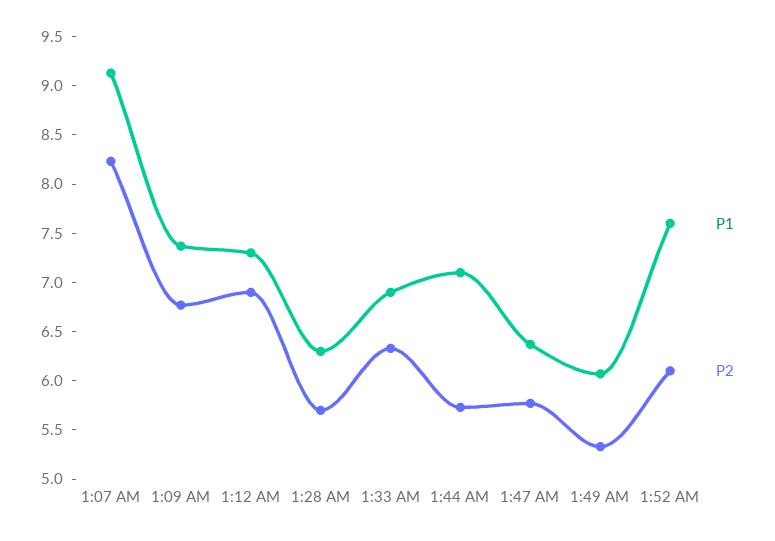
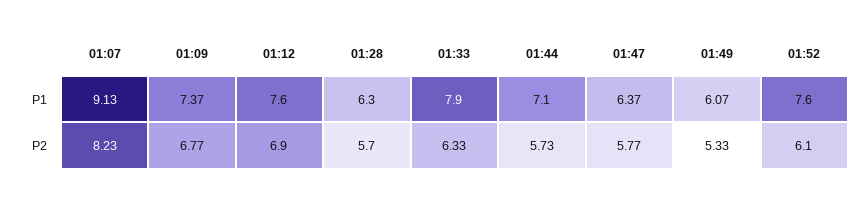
  {
    "P1": {
      "1:07 AM": 9.13,
      "1:09 AM": 7.37,
-     "1:12 AM": 7.3,
+     "1:12 AM": 7.6,
      "1:28 AM": 6.3,
-     "1:33 AM": 6.9,
+     "1:33 AM": 7.9,
      "1:44 AM": 7.1,
      "1:47 AM": 6.37,
      "1:49 AM": 6.07,
      "1:52 AM": 7.6
    },
    "P2": {
      "1:07 AM": 8.23,
      "1:09 AM": 6.77,
      "1:12 AM": 6.9,
      "1:28 AM": 5.7,
      "1:33 AM": 6.33,
      "1:44 AM": 5.73,
      "1:47 AM": 5.77,
      "1:49 AM": 5.33,
      "1:52 AM": 6.1
    }
  }

